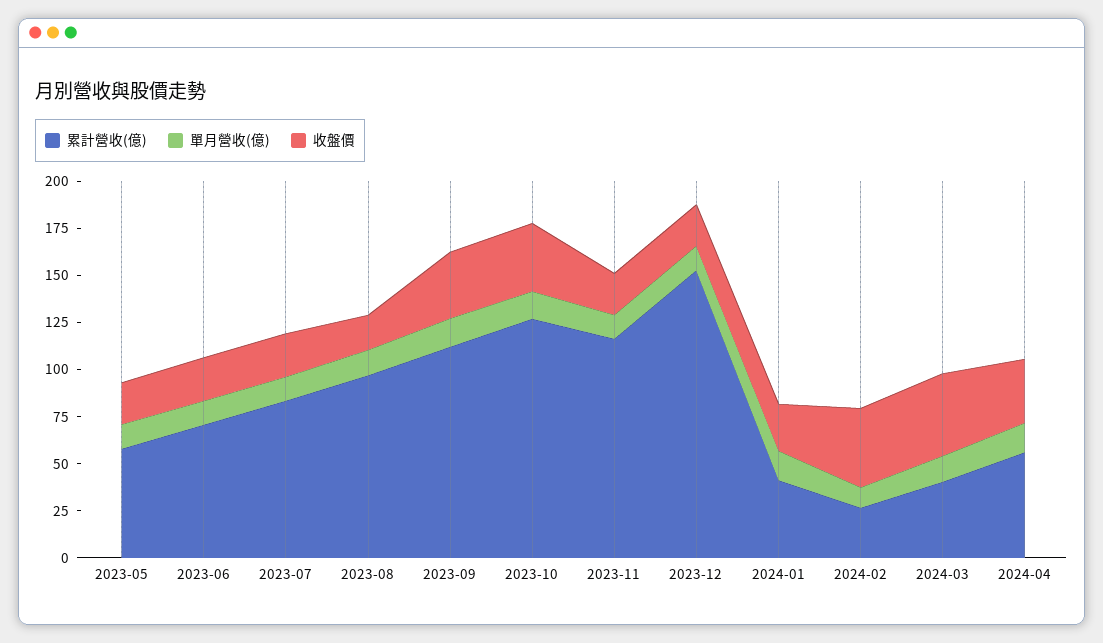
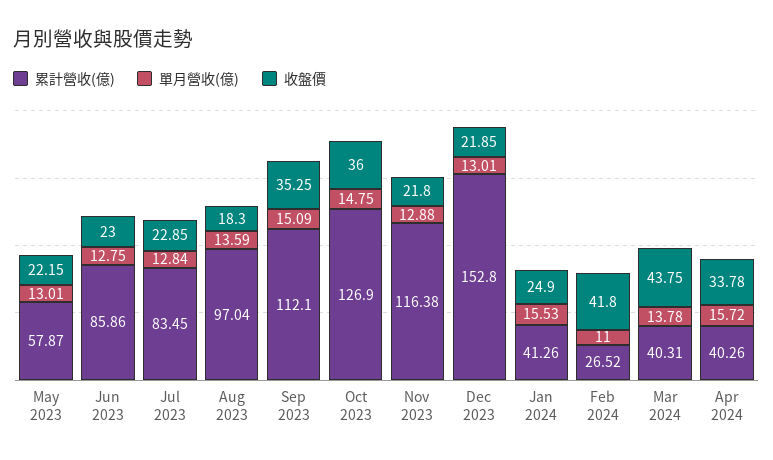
  {
    "累計營收(億)": {
      "2023-05": 57.87,
-     "2023-06": 70,
+     "2023-06": 85.86,
      "2023-07": 83.45,
      "2023-08": 97.04,
      "2023-09": 112.1,
      "2023-10": 126.9,
      "2023-11": 116.38,
      "2023-12": 152.8,
      "2024-01": 41.26,
      "2024-02": 26.52,
      "2024-03": 40.31,
-     "2024-04": 55
+     "2024-04": 40.26
    },
    "單月營收(億)": {
      "2023-05": 13.01,
      "2023-06": 12.75,
      "2023-07": 12.84,
      "2023-08": 13.59,
      "2023-09": 15.09,
      "2023-10": 14.75,
      "2023-11": 12.88,
      "2023-12": 13.01,
      "2024-01": 15.53,
      "2024-02": 11,
      "2024-03": 13.78,
      "2024-04": 15.72
    },
    "收盤價": {
      "2023-05": 22.15,
      "2023-06": 23,
      "2023-07": 22.85,
      "2023-08": 18.3,
      "2023-09": 35.25,
      "2023-10": 36,
      "2023-11": 21.8,
      "2023-12": 21.85,
      "2024-01": 24.9,
      "2024-02": 41.8,
      "2024-03": 43.75,
      "2024-04": 33.78
    }
  }

